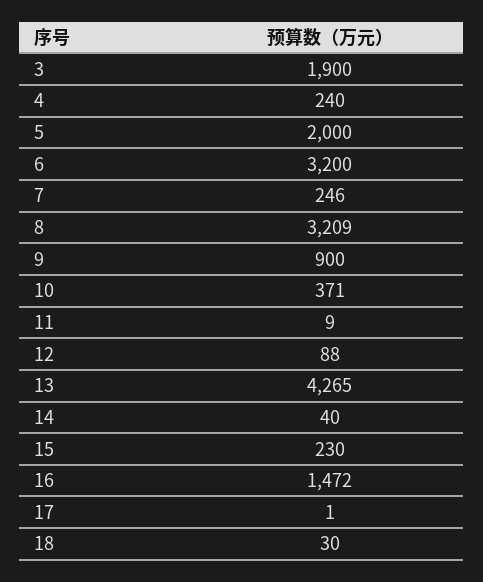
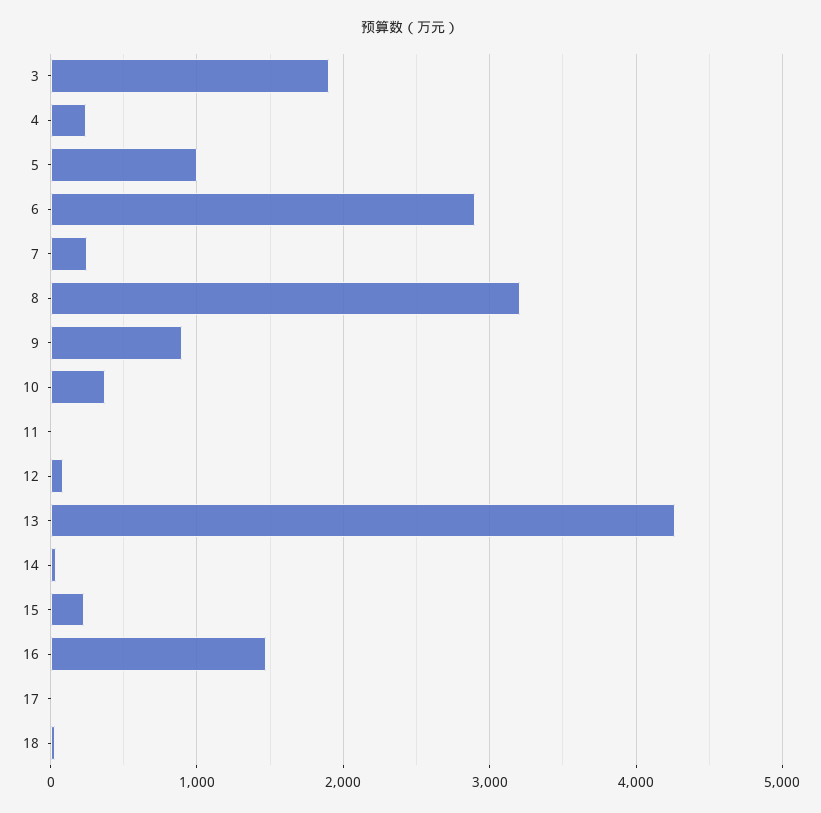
  {
    "3": 1900,
    "4": 240,
-   "5": 2000,
+   "5": 1000,
-   "6": 3200,
+   "6": 2900,
    "7": 246,
    "8": 3209,
    "9": 900,
    "10": 371,
    "11": 9,
    "12": 88,
    "13": 4265,
    "14": 40,
    "15": 230,
    "16": 1472,
    "17": 1,
    "18": 30
  }

